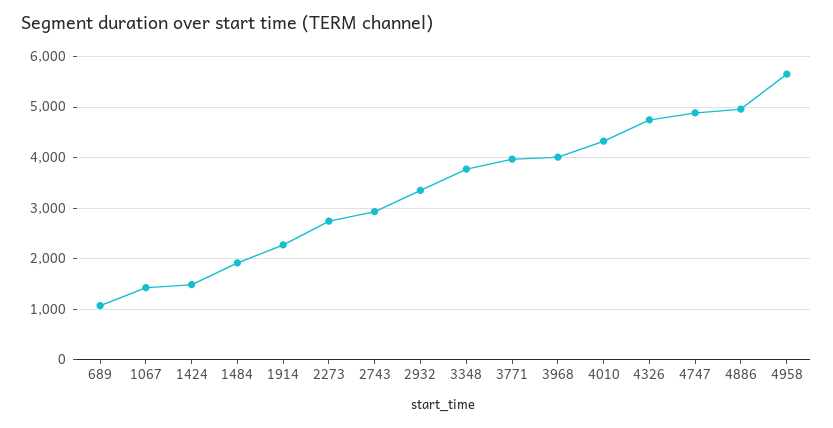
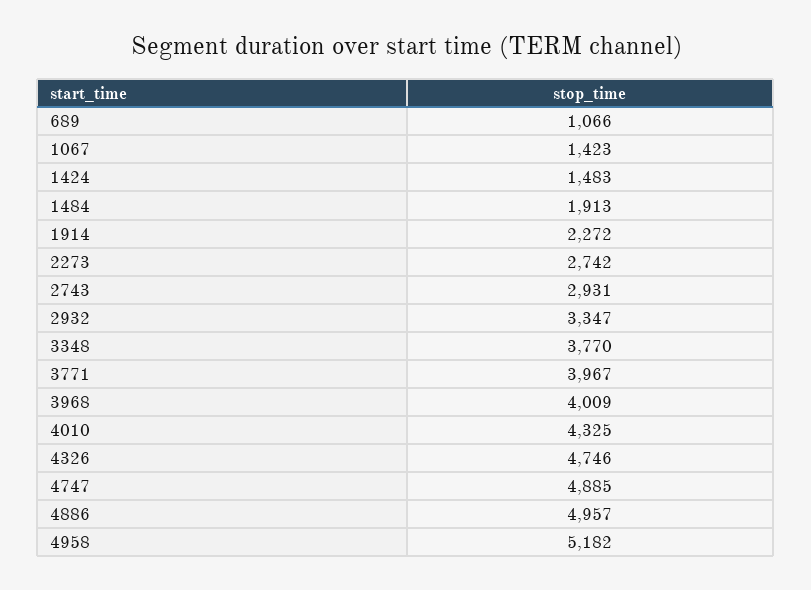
  {
    "689": 1066,
    "1067": 1423,
    "1424": 1483,
    "1484": 1913,
    "1914": 2272,
    "2273": 2742,
    "2743": 2931,
    "2932": 3347,
    "3348": 3770,
    "3771": 3967,
    "3968": 4009,
    "4010": 4325,
    "4326": 4746,
    "4747": 4885,
    "4886": 4957,
-   "4958": 5600
+   "4958": 5182
  }

